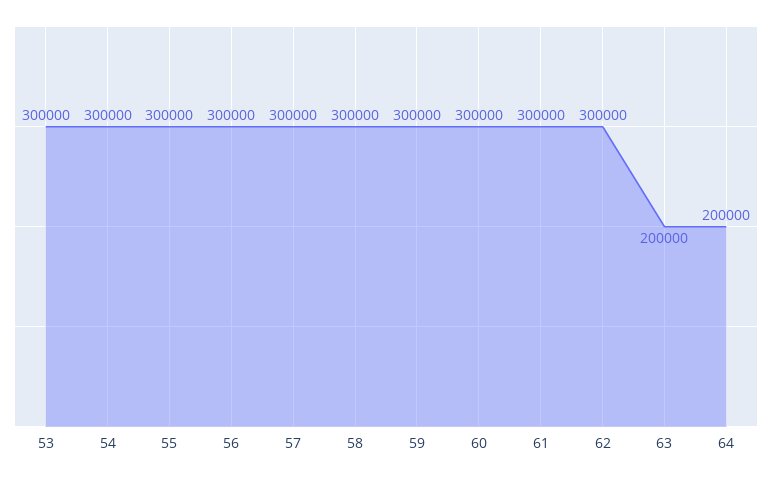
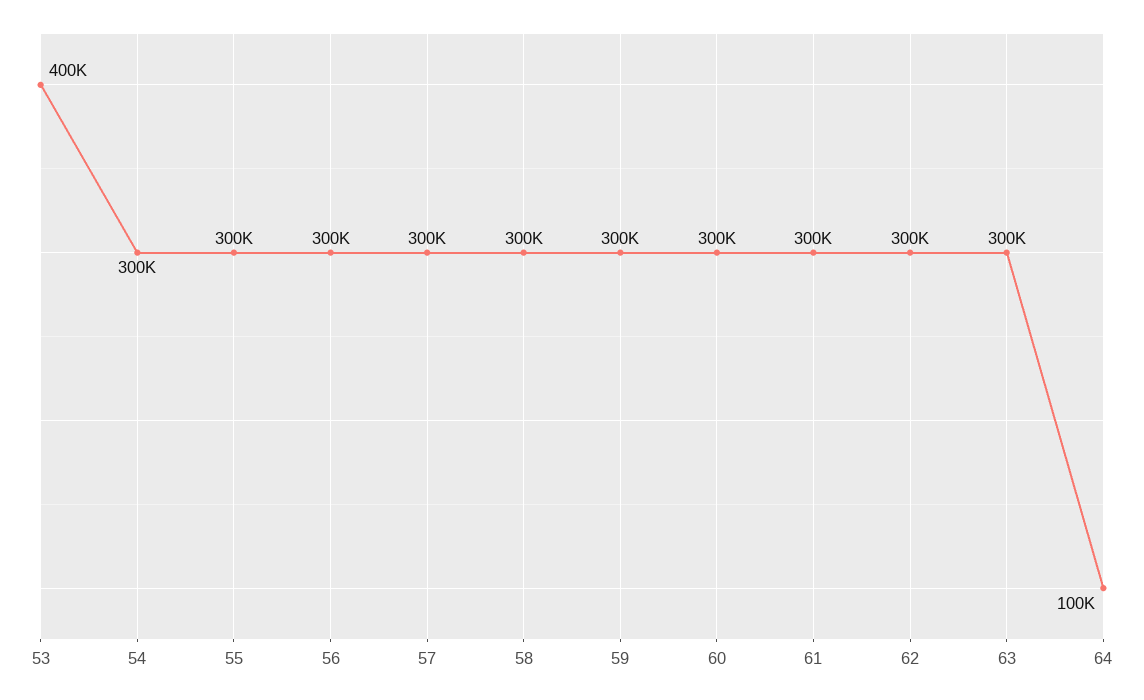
  {
-   "53": 300000,
+   "53": 400000,
    "54": 300000,
    "55": 300000,
    "56": 300000,
    "57": 300000,
    "58": 300000,
    "59": 300000,
    "60": 300000,
    "61": 300000,
    "62": 300000,
-   "63": 200000,
+   "63": 300000,
-   "64": 200000
+   "64": 100000
  }

